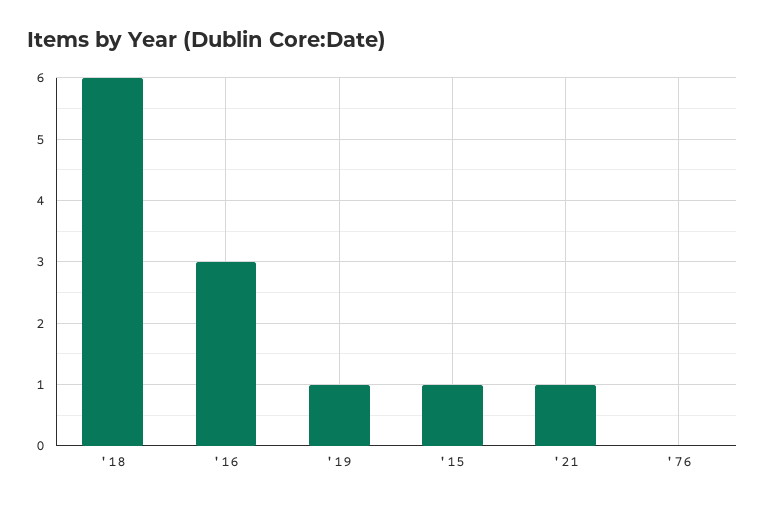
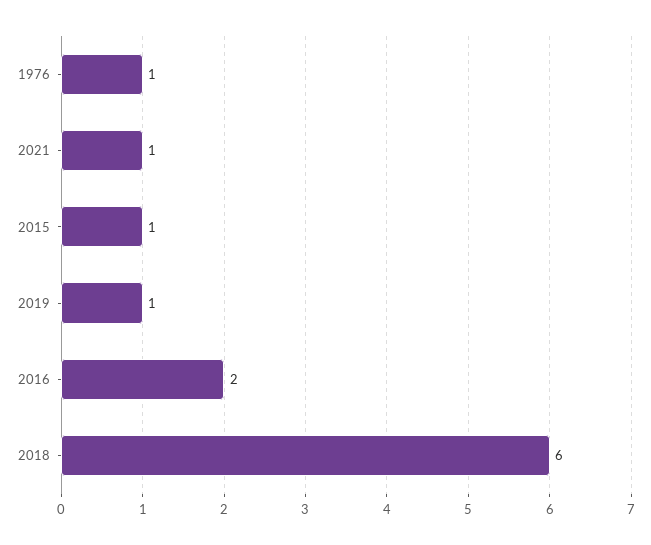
  {
    "'18": 6,
-   "'16": 3,
+   "'16": 2,
    "'19": 1,
    "'15": 1,
    "'21": 1,
-   "'76": 0
+   "'76": 1
  }

